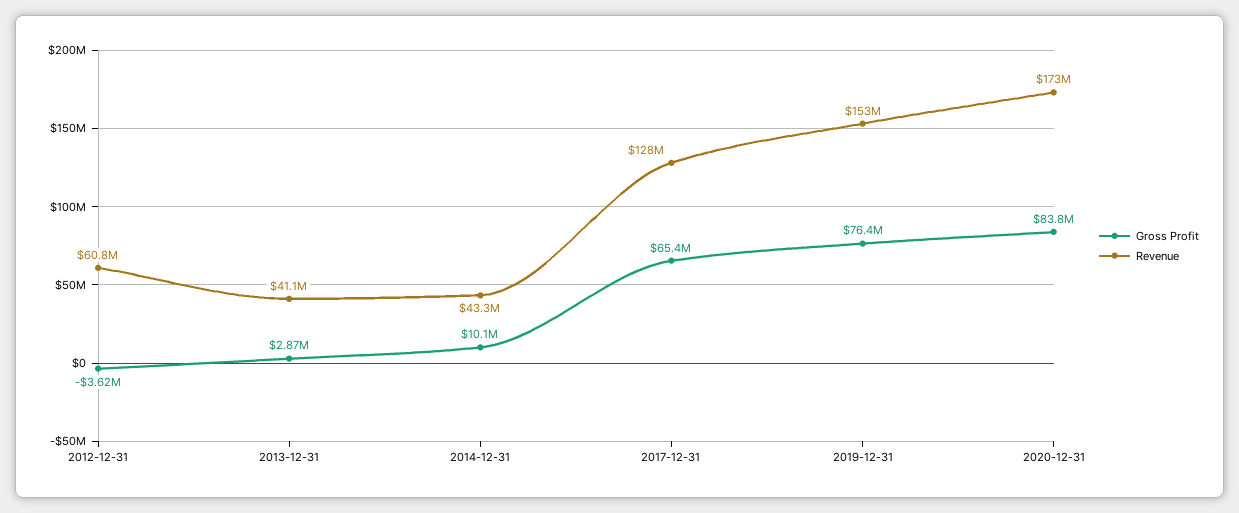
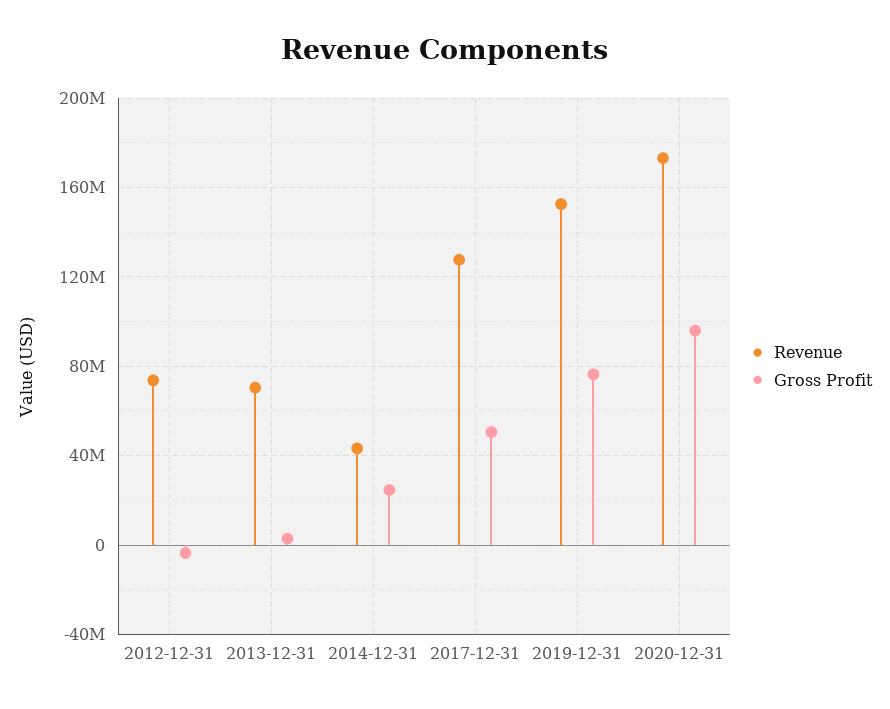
  {
    "Gross Profit": {
      "2012-12-31": -3620000,
      "2013-12-31": 2870000,
-     "2014-12-31": 10100000,
+     "2014-12-31": 25000000,
-     "2017-12-31": 65400000,
+     "2017-12-31": 50000000,
      "2019-12-31": 76400000,
-     "2020-12-31": 83800000
+     "2020-12-31": 95000000
    },
    "Revenue": {
-     "2012-12-31": 60800000,
+     "2012-12-31": 75000000,
-     "2013-12-31": 41100000,
+     "2013-12-31": 70000000,
      "2014-12-31": 43300000,
      "2017-12-31": 128000000,
      "2019-12-31": 153000000,
      "2020-12-31": 173000000
    }
  }

